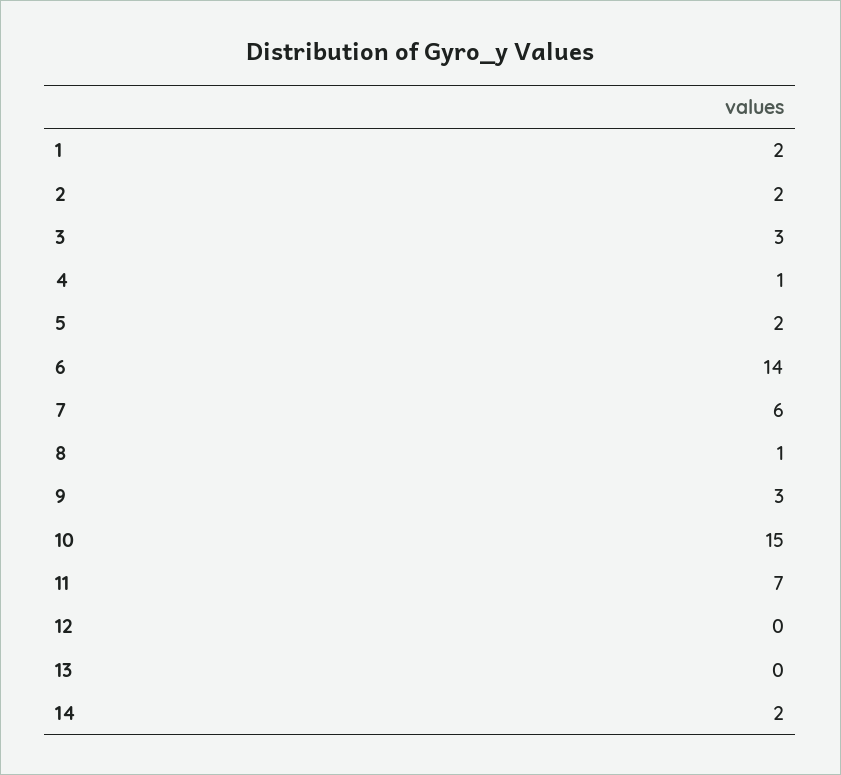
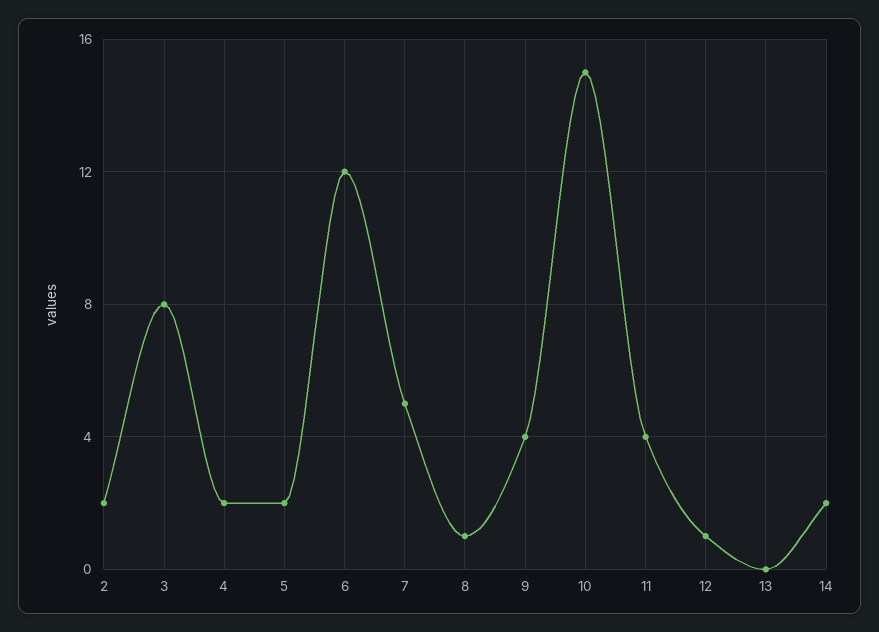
  {
-   "1": 2,
    "2": 2,
-   "3": 3,
+   "3": 8,
-   "4": 1,
+   "4": 2,
    "5": 2,
-   "6": 14,
+   "6": 12,
-   "7": 6,
+   "7": 5,
    "8": 1,
-   "9": 3,
+   "9": 4,
    "10": 15,
-   "11": 7,
+   "11": 4,
-   "12": 0,
+   "12": 1,
    "13": 0,
    "14": 2
  }

